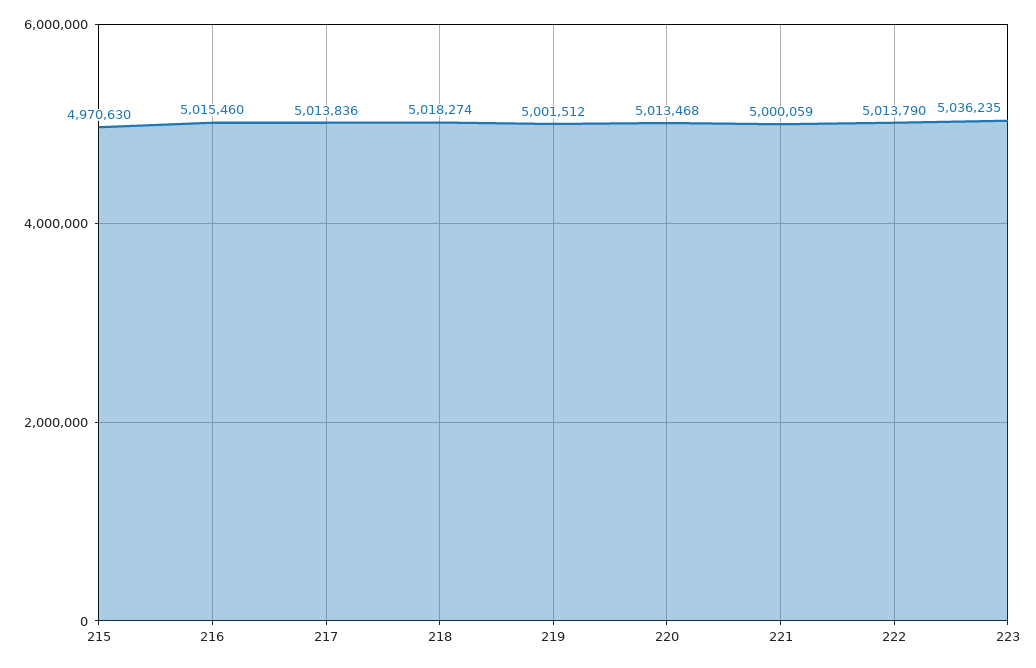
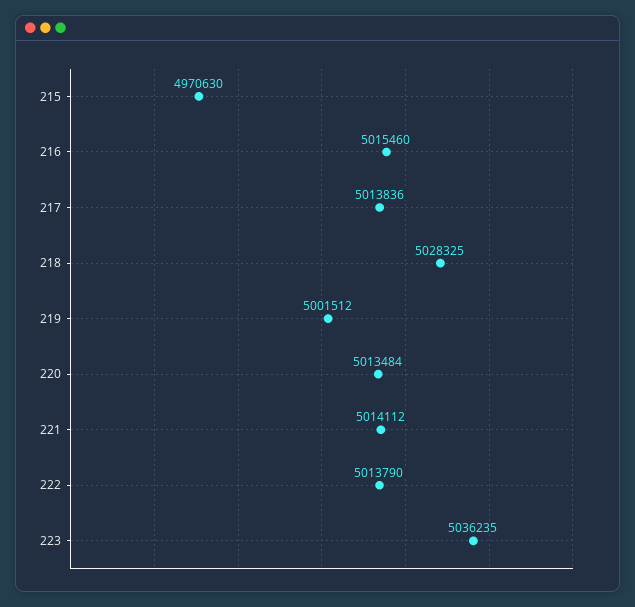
  {
    "215": 4970630,
    "216": 5015460,
    "217": 5013836,
-   "218": 5018274,
+   "218": 5028325,
    "219": 5001512,
-   "220": 5013468,
+   "220": 5013484,
-   "221": 5000059,
+   "221": 5014112,
    "222": 5013790,
    "223": 5036235
  }

